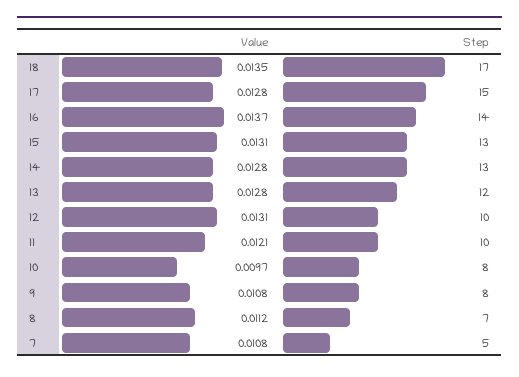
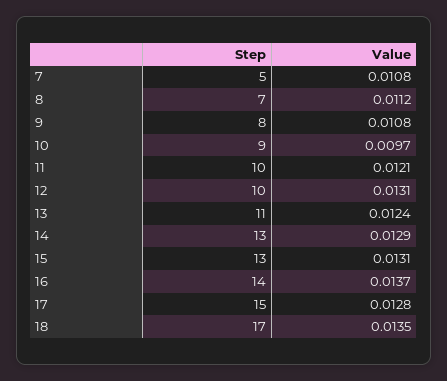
  {
    "Value": {
      "18": 0.0135,
      "17": 0.0128,
      "16": 0.0137,
      "15": 0.0131,
-     "14": 0.0128,
+     "14": 0.0129,
-     "13": 0.0128,
+     "13": 0.0124,
      "12": 0.0131,
      "11": 0.0121,
      "10": 0.0097,
      "9": 0.0108,
      "8": 0.0112,
      "7": 0.0108
    },
    "Step": {
      "18": 17,
      "17": 15,
      "16": 14,
      "15": 13,
      "14": 13,
-     "13": 12,
+     "13": 11,
      "12": 10,
      "11": 10,
-     "10": 8,
+     "10": 9,
      "9": 8,
      "8": 7,
      "7": 5
    }
  }

